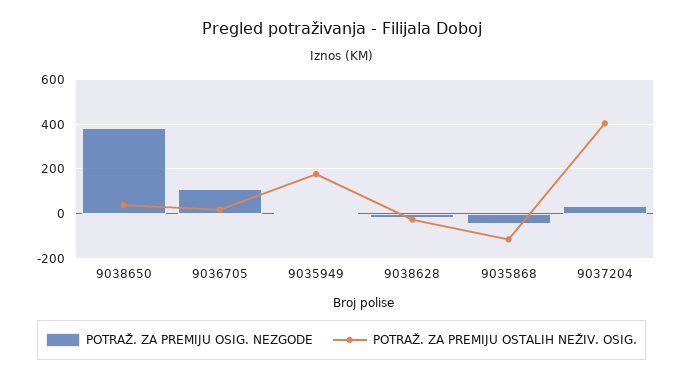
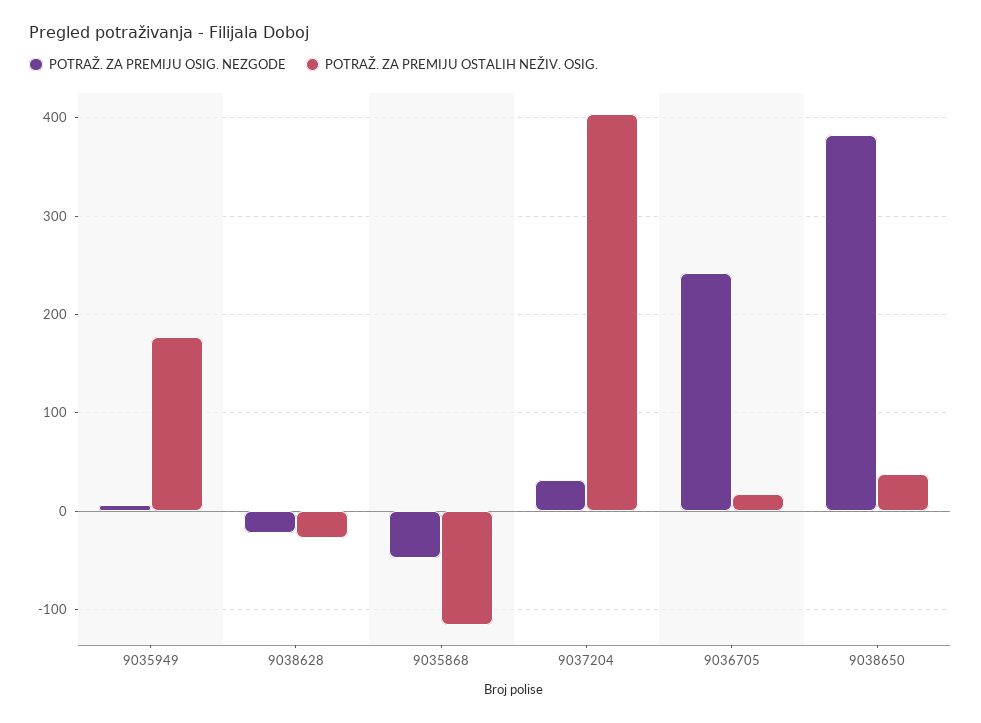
  {
    "POTRAŽ. ZA PREMIJU OSIG. NEZGODE": {
      "9038650": 380,
-     "9036705": 100,
+     "9036705": 240,
      "9035949": 10,
      "9038628": -20,
      "9035868": -50,
      "9037204": 30
    },
    "POTRAŽ. ZA PREMIJU OSTALIH NEŽIV. OSIG.": {
      "9038650": 40,
      "9036705": 20,
      "9035949": 180,
      "9038628": -30,
      "9035868": -120,
      "9037204": 400
    }
  }

